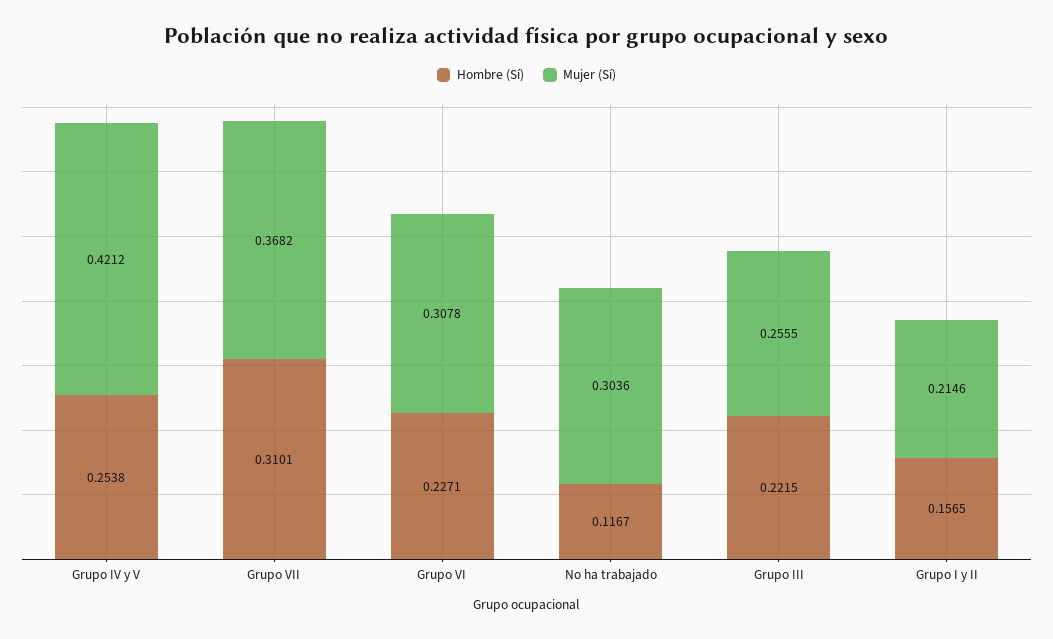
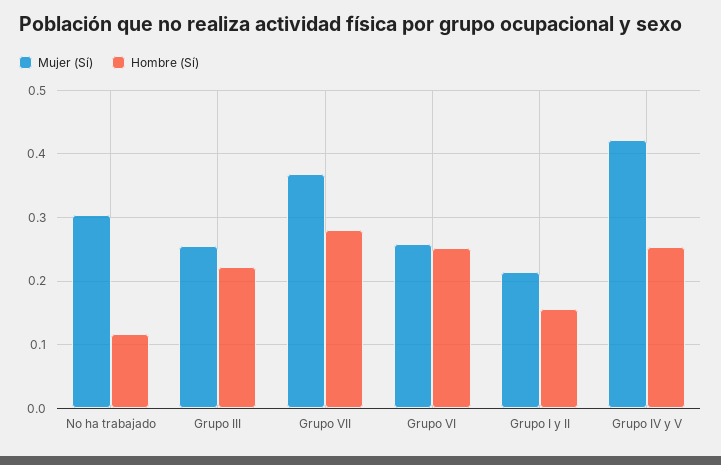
  {
    "Hombre (Sí)": {
      "Grupo IV y V": 0.2538,
-     "Grupo VII": 0.3101,
+     "Grupo VII": 0.28,
-     "Grupo VI": 0.2271,
+     "Grupo VI": 0.25,
      "No ha trabajado": 0.1167,
      "Grupo III": 0.2215,
      "Grupo I y II": 0.1565
    },
    "Mujer (Sí)": {
      "Grupo IV y V": 0.4212,
      "Grupo VII": 0.3682,
-     "Grupo VI": 0.3078,
+     "Grupo VI": 0.26,
      "No ha trabajado": 0.3036,
      "Grupo III": 0.2555,
      "Grupo I y II": 0.2146
    }
  }

